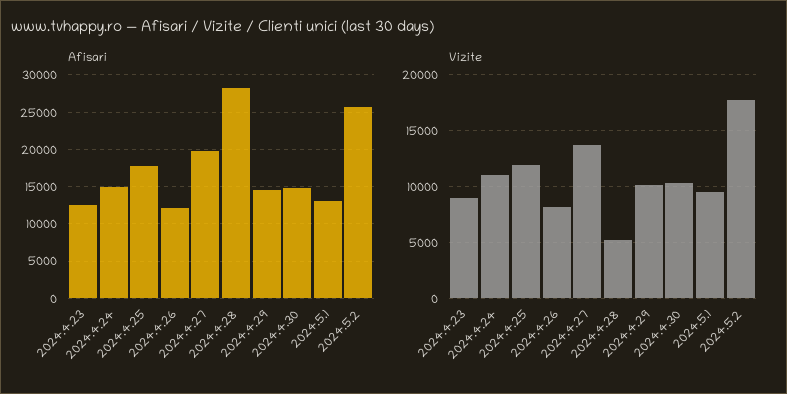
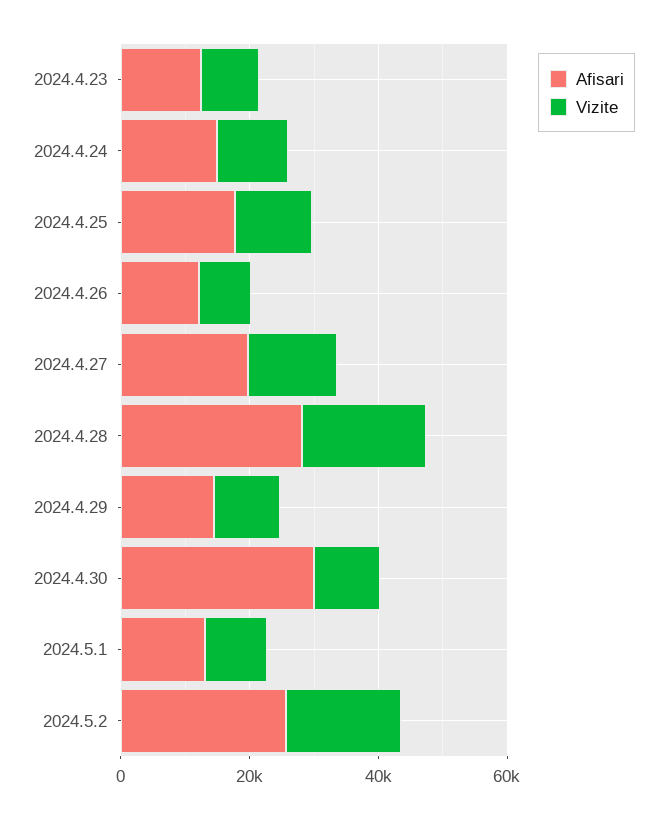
  {
    "Afisari": {
      "2024.4.23": 13000,
      "2024.4.24": 15000,
      "2024.4.25": 18000,
      "2024.4.26": 12000,
      "2024.4.27": 20000,
      "2024.4.28": 28000,
      "2024.4.29": 15000,
-     "2024.4.30": 15000,
+     "2024.4.30": 30000,
      "2024.5.1": 13000,
      "2024.5.2": 26000
    },
    "Vizite": {
      "2024.4.23": 9000,
      "2024.4.24": 11000,
      "2024.4.25": 12000,
      "2024.4.26": 8000,
      "2024.4.27": 14000,
-     "2024.4.28": 5000,
+     "2024.4.28": 20000,
      "2024.4.29": 10000,
      "2024.4.30": 10000,
      "2024.5.1": 10000,
      "2024.5.2": 18000
    }
  }

